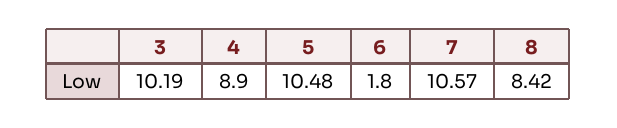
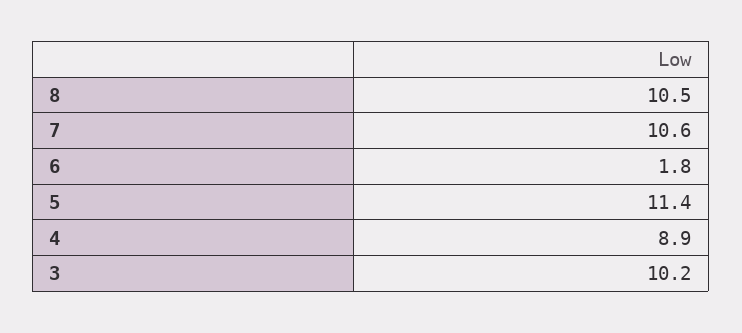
  {
    "3": 10.19,
    "4": 8.9,
-   "5": 10.48,
+   "5": 11.4,
    "6": 1.8,
    "7": 10.57,
-   "8": 8.42
+   "8": 10.5
  }

